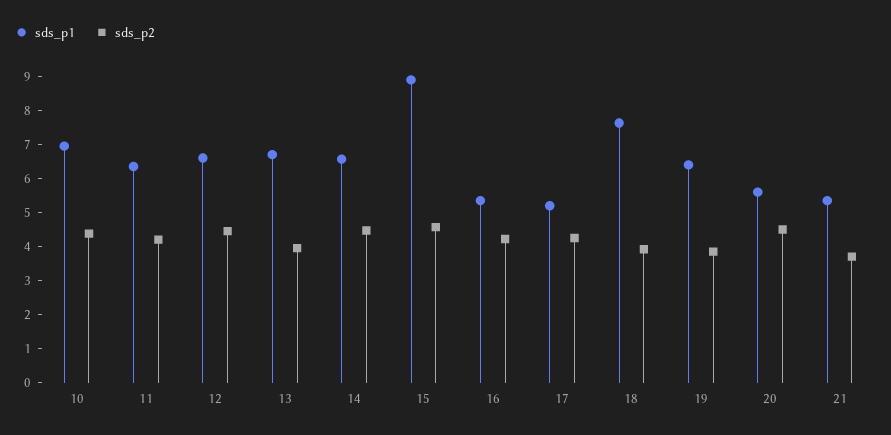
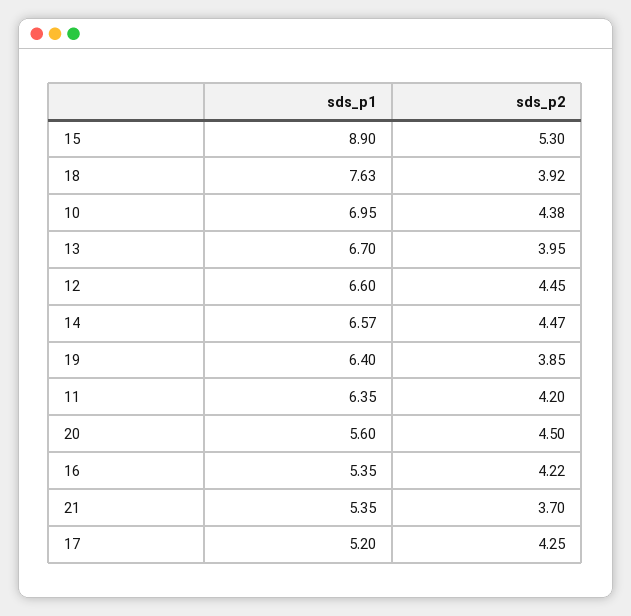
  {
    "sds_p1": {
      "10": 6.95,
      "11": 6.35,
      "12": 6.6,
      "13": 6.7,
      "14": 6.57,
      "15": 8.9,
      "16": 5.35,
      "17": 5.2,
      "18": 7.63,
      "19": 6.4,
      "20": 5.6,
      "21": 5.35
    },
    "sds_p2": {
      "10": 4.38,
      "11": 4.2,
      "12": 4.45,
      "13": 3.95,
      "14": 4.47,
-     "15": 4.5,
+     "15": 5.3,
      "16": 4.22,
      "17": 4.25,
      "18": 3.92,
      "19": 3.85,
      "20": 4.5,
      "21": 3.7
    }
  }

